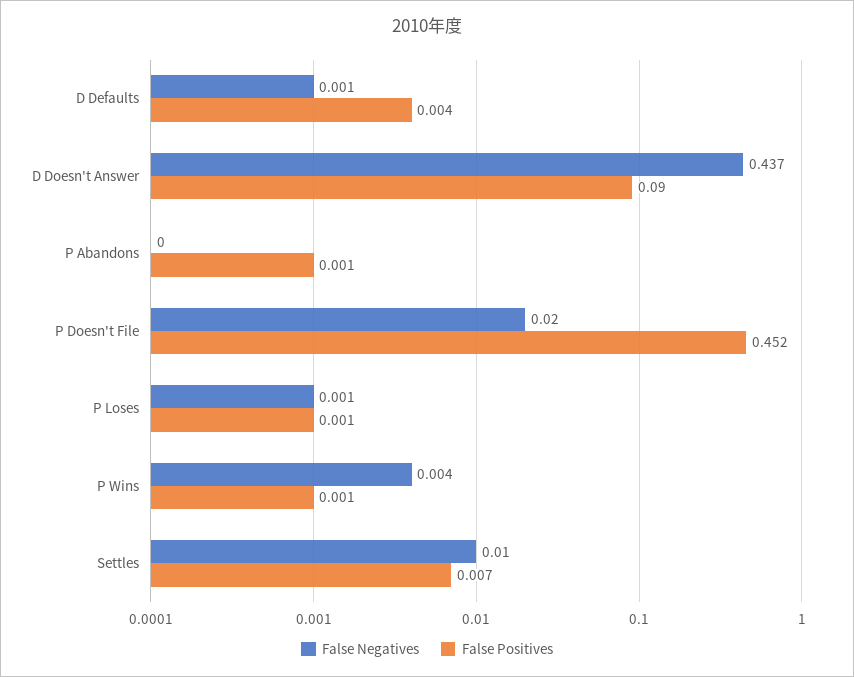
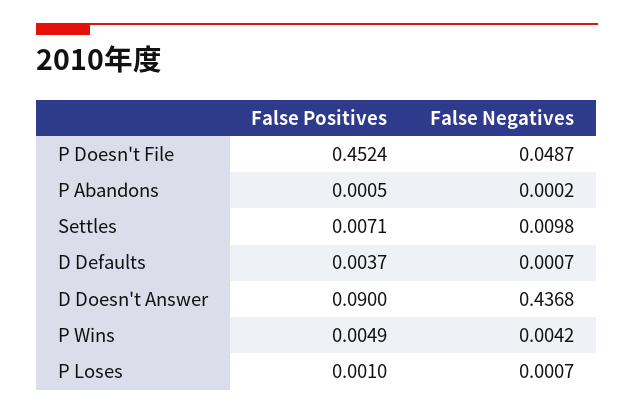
  {
    "False Negatives": {
      "D Defaults": 0.0007,
      "D Doesn't Answer": 0.4368,
      "P Abandons": 0.0002,
-     "P Doesn't File": 0.02,
+     "P Doesn't File": 0.0487,
      "P Loses": 0.0007,
      "P Wins": 0.0042,
      "Settles": 0.0098
    },
    "False Positives": {
      "D Defaults": 0.0037,
      "D Doesn't Answer": 0.09,
      "P Abandons": 0.0005,
      "P Doesn't File": 0.4524,
      "P Loses": 0.001,
-     "P Wins": 0.001,
+     "P Wins": 0.0049,
      "Settles": 0.0071
    }
  }

